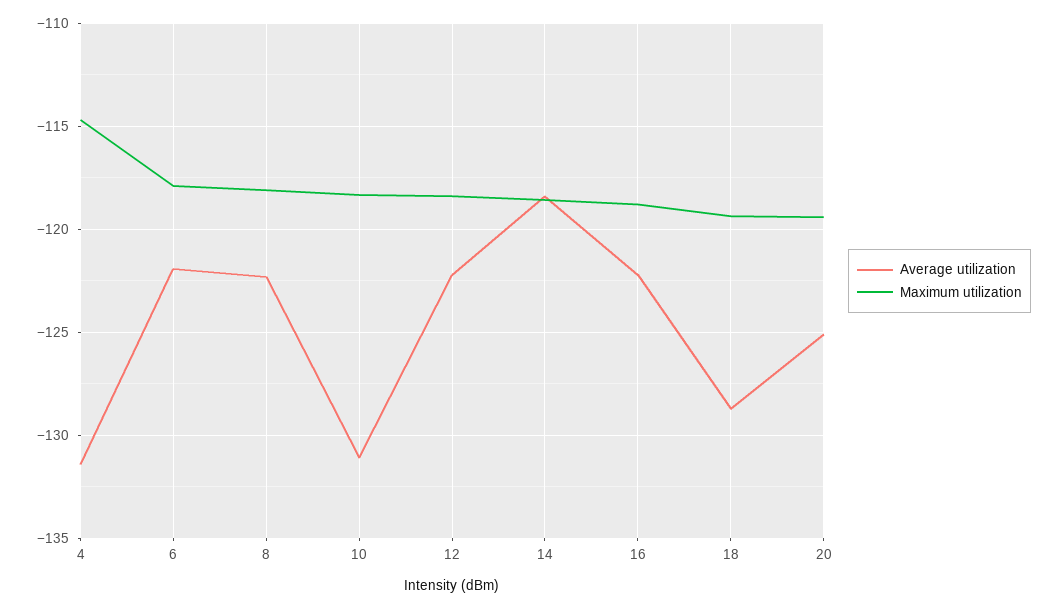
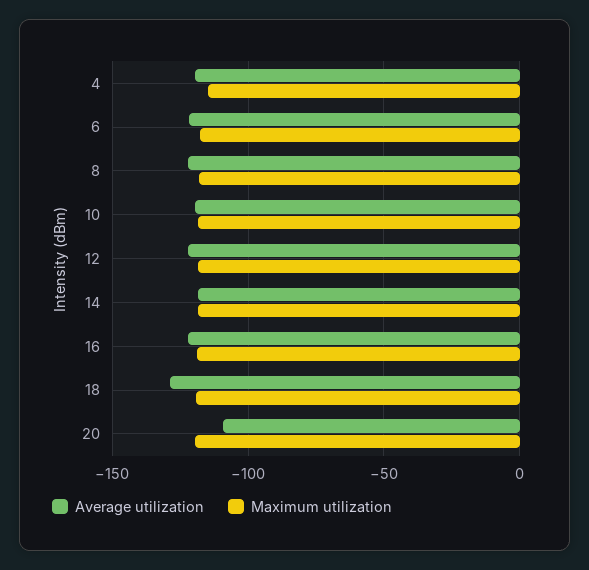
  {
    "Average utilization": {
-     "4": -131.5,
+     "4": -120,
      "6": -122,
      "8": -122.5,
-     "10": -131,
+     "10": -120,
      "12": -122,
      "14": -118.5,
      "16": -122,
      "18": -128.5,
-     "20": -125
+     "20": -110
    },
    "Maximum utilization": {
      "4": -114.5,
      "6": -118,
      "8": -118,
      "10": -118.5,
      "12": -118.5,
      "14": -118.5,
      "16": -119,
      "18": -119.5,
      "20": -119.5
    }
  }

